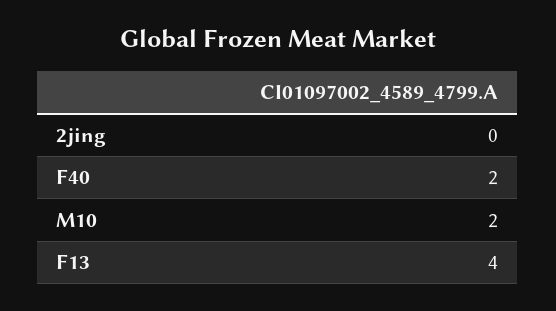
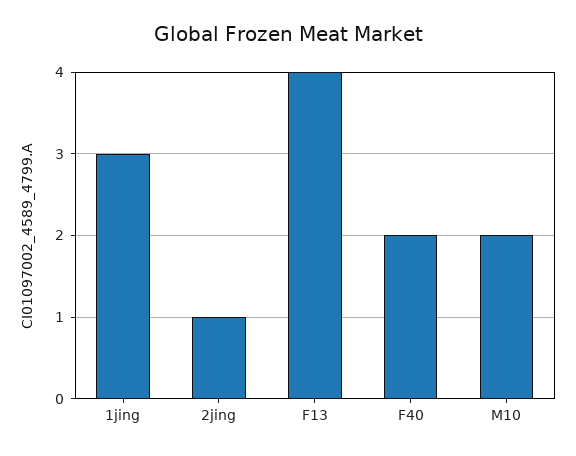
  {
-   "2jing": 0,
+   "2jing": 1,
    "F40": 2,
    "M10": 2,
-   "F13": 4
+   "F13": 4,
+   "1jing": 3
  }

